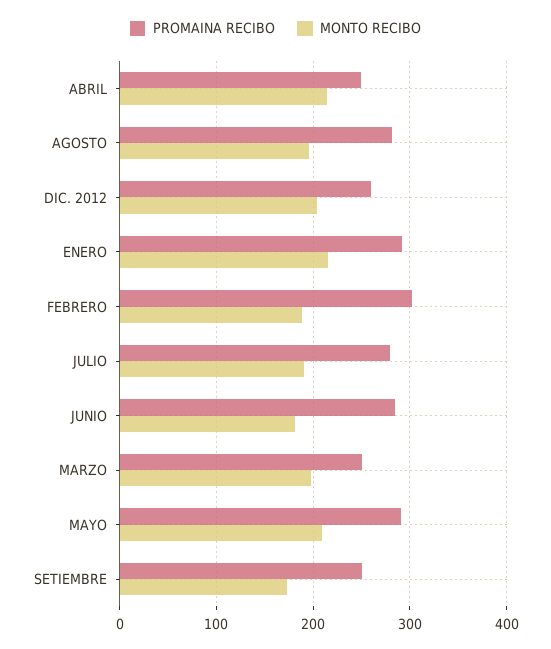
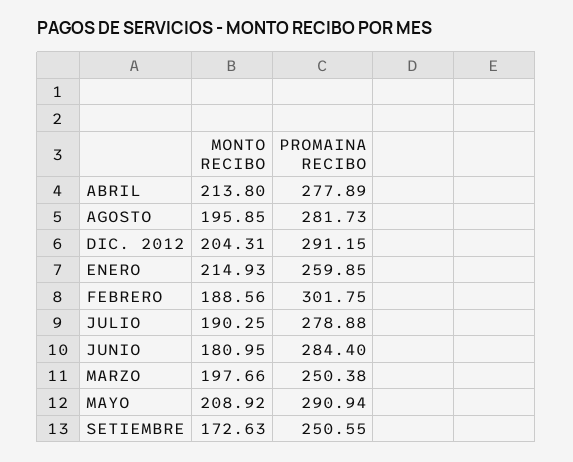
  {
    "PROMAINA RECIBO": {
-     "ABRIL": 250,
+     "ABRIL": 277.89,
      "AGOSTO": 281.73,
-     "DIC. 2012": 260,
+     "DIC. 2012": 291.15,
-     "ENERO": 290,
+     "ENERO": 259.85,
      "FEBRERO": 301.75,
      "JULIO": 278.88,
      "JUNIO": 284.4,
      "MARZO": 250.38,
      "MAYO": 290.94,
      "SETIEMBRE": 250.55
    },
    "MONTO RECIBO": {
      "ABRIL": 213.8,
      "AGOSTO": 195.85,
      "DIC. 2012": 204.31,
      "ENERO": 214.93,
      "FEBRERO": 188.56,
      "JULIO": 190.25,
      "JUNIO": 180.95,
      "MARZO": 197.66,
      "MAYO": 208.92,
      "SETIEMBRE": 172.63
    }
  }

